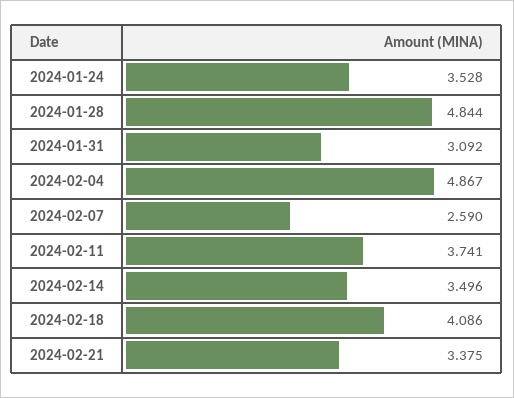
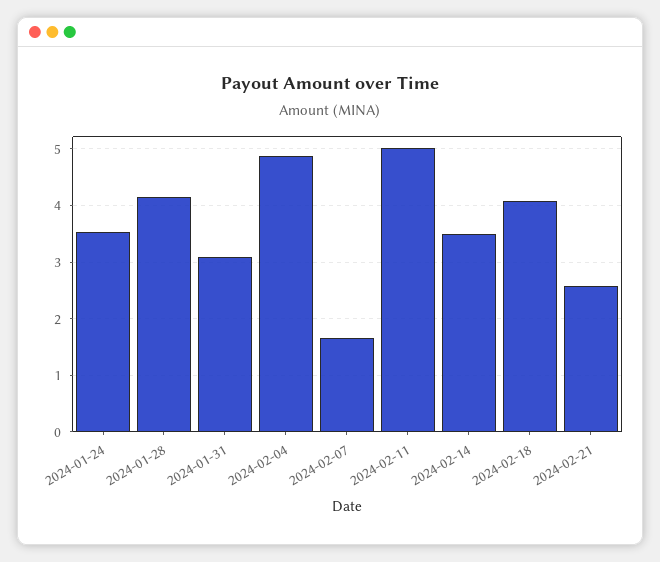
  {
    "2024-01-24": 3.528,
-   "2024-01-28": 4.844,
+   "2024-01-28": 4.2,
    "2024-01-31": 3.092,
    "2024-02-04": 4.867,
-   "2024-02-07": 2.59,
+   "2024-02-07": 1.6,
-   "2024-02-11": 3.741,
+   "2024-02-11": 5,
    "2024-02-14": 3.496,
    "2024-02-18": 4.086,
-   "2024-02-21": 3.375
+   "2024-02-21": 2.6
  }

